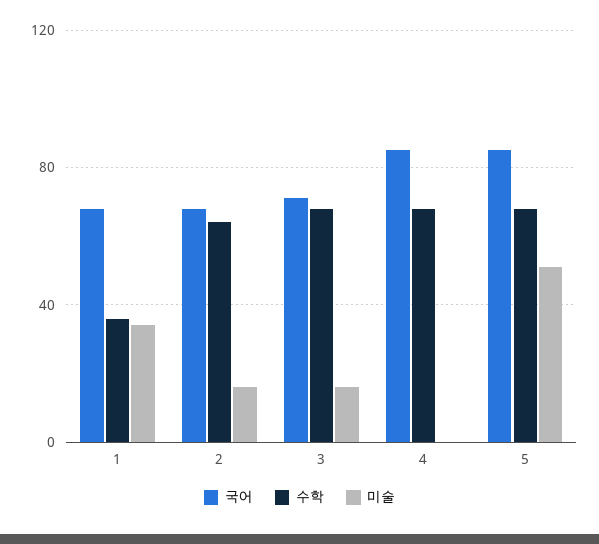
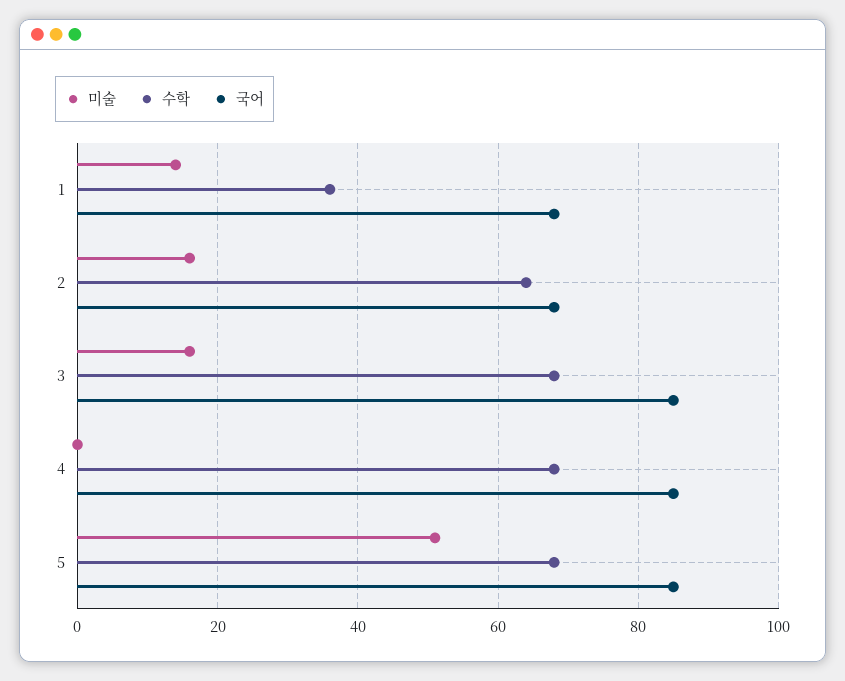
  {
    "국어": {
      "1": 70,
      "2": 70,
-     "3": 70,
+     "3": 85,
      "4": 85,
      "5": 85
    },
    "수학": {
      "1": 35,
      "2": 65,
      "3": 70,
      "4": 70,
      "5": 70
    },
    "미술": {
-     "1": 35,
+     "1": 15,
      "2": 15,
      "3": 15,
      "4": 0,
      "5": 50
    }
  }

